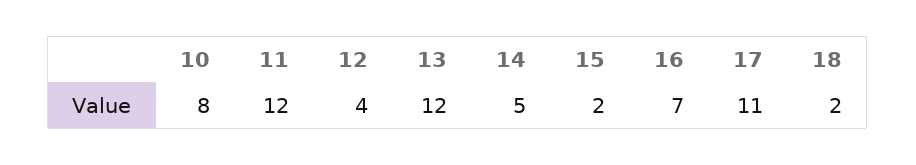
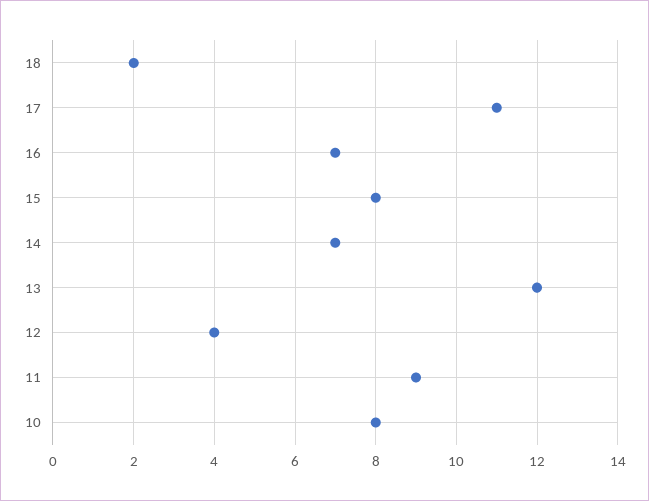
  {
    "10": 8,
-   "11": 12,
+   "11": 9,
    "12": 4,
    "13": 12,
-   "14": 5,
+   "14": 7,
-   "15": 2,
+   "15": 8,
    "16": 7,
    "17": 11,
    "18": 2
  }

